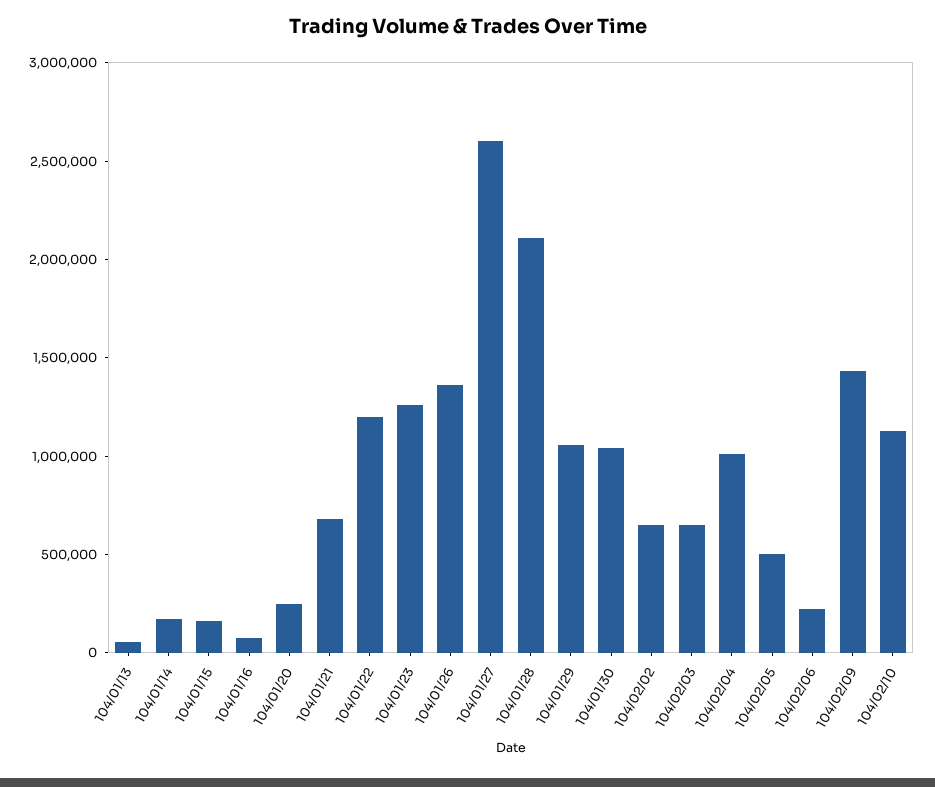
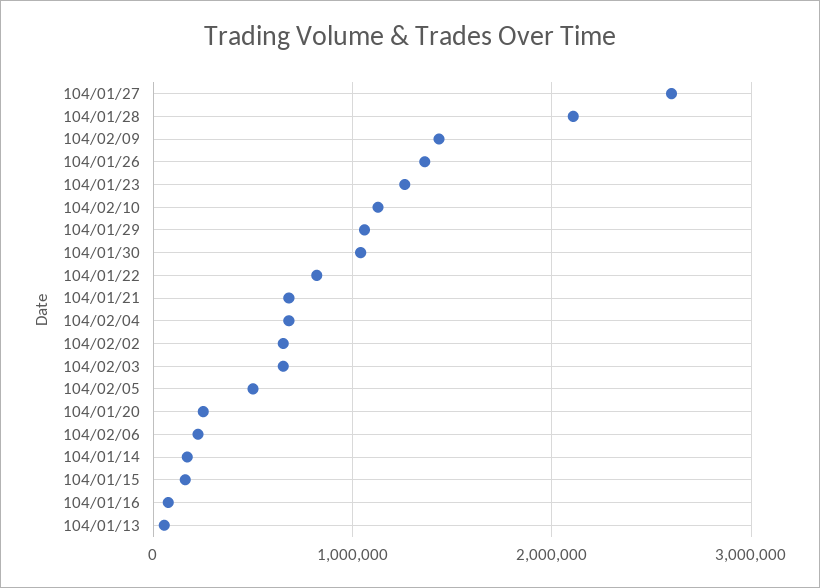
  {
    "104/01/13": 100000,
    "104/01/14": 200000,
    "104/01/15": 200000,
    "104/01/16": 100000,
    "104/01/20": 300000,
    "104/01/21": 700000,
-   "104/01/22": 1200000,
+   "104/01/22": 800000,
    "104/01/23": 1300000,
    "104/01/26": 1400000,
    "104/01/27": 2600000,
    "104/01/28": 2100000,
    "104/01/29": 1100000,
    "104/01/30": 1000000,
    "104/02/02": 700000,
    "104/02/03": 700000,
-   "104/02/04": 1000000,
+   "104/02/04": 700000,
    "104/02/05": 500000,
    "104/02/06": 200000,
    "104/02/09": 1400000,
    "104/02/10": 1100000
  }

